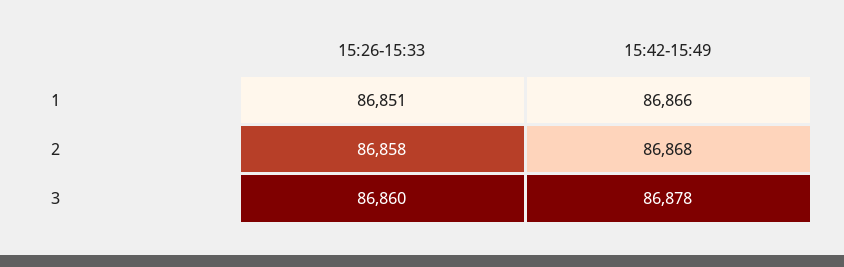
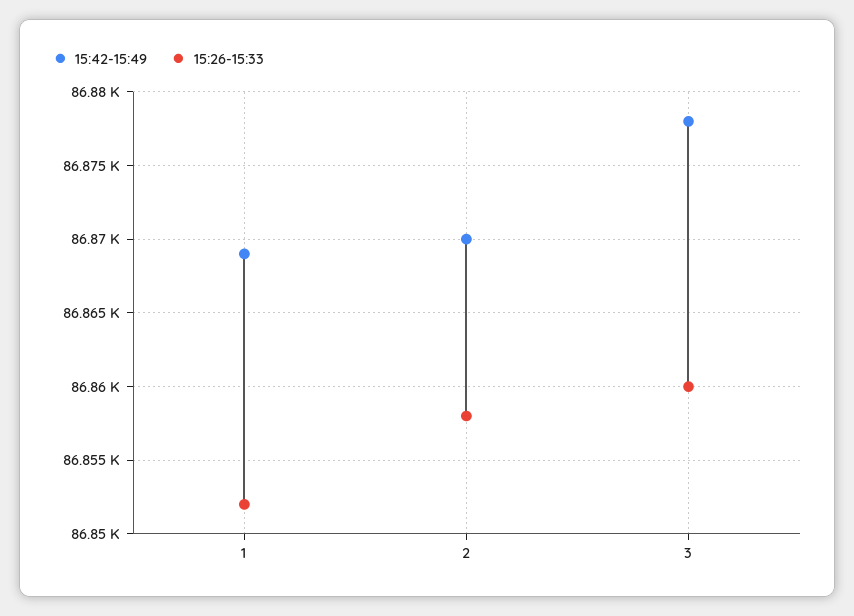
  {
    "15:26-15:33": {
-     "1": 86851,
+     "1": 86852,
      "2": 86858,
      "3": 86860
    },
    "15:42-15:49": {
-     "1": 86866,
+     "1": 86869,
-     "2": 86868,
+     "2": 86870,
      "3": 86878
    }
  }

